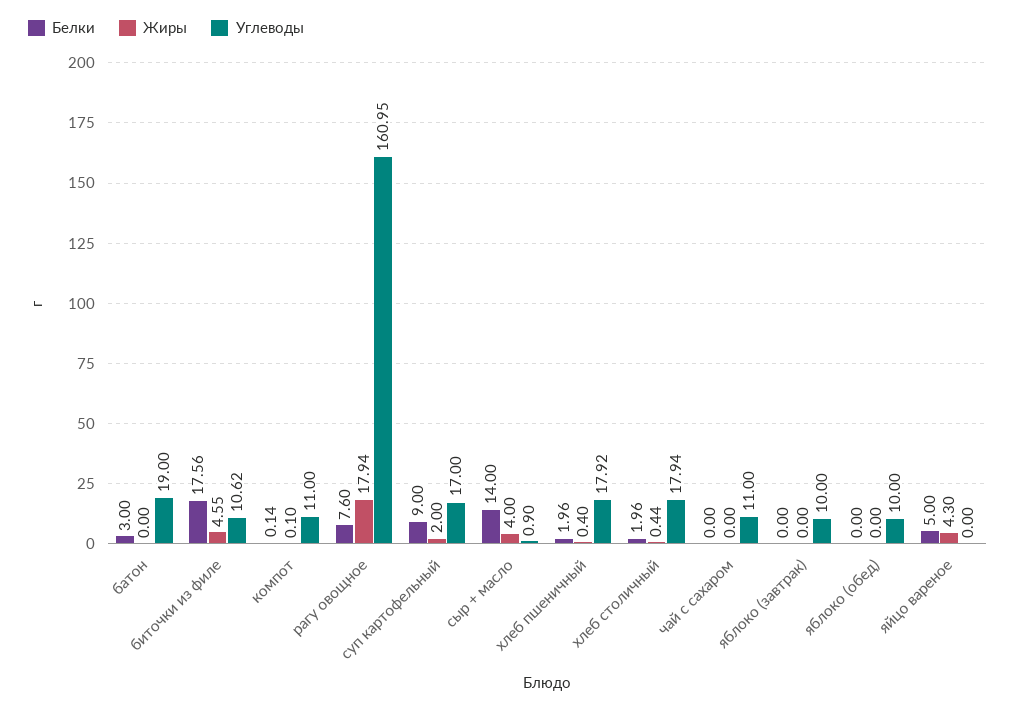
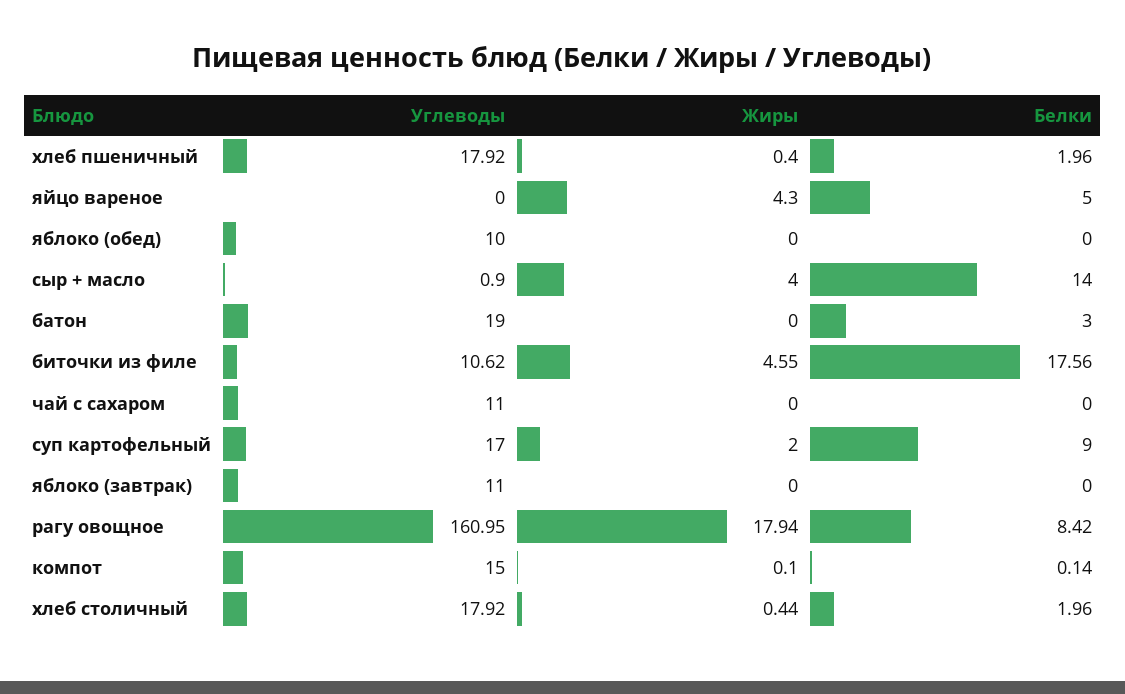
  {
    "Белки": {
      "батон": 3,
      "биточки из филе": 17.56,
      "компот": 0.14,
-     "рагу овощное": 7.6,
+     "рагу овощное": 8.42,
      "суп картофельный": 9,
      "сыр + масло": 14,
      "хлеб пшеничный": 1.96,
      "хлеб столичный": 1.96,
      "чай с сахаром": 0,
      "яблоко (завтрак)": 0,
      "яблоко (обед)": 0,
      "яйцо вареное": 5
    },
    "Жиры": {
      "батон": 0,
      "биточки из филе": 4.55,
      "компот": 0.1,
      "рагу овощное": 17.94,
      "суп картофельный": 2,
      "сыр + масло": 4,
      "хлеб пшеничный": 0.4,
      "хлеб столичный": 0.44,
      "чай с сахаром": 0,
      "яблоко (завтрак)": 0,
      "яблоко (обед)": 0,
      "яйцо вареное": 4.3
    },
    "Углеводы": {
      "батон": 19,
      "биточки из филе": 10.62,
-     "компот": 11,
+     "компот": 15,
      "рагу овощное": 160.95,
      "суп картофельный": 17,
      "сыр + масло": 0.9,
      "хлеб пшеничный": 17.92,
-     "хлеб столичный": 17.94,
+     "хлеб столичный": 17.92,
      "чай с сахаром": 11,
-     "яблоко (завтрак)": 10,
+     "яблоко (завтрак)": 11,
      "яблоко (обед)": 10,
      "яйцо вареное": 0
    }
  }

